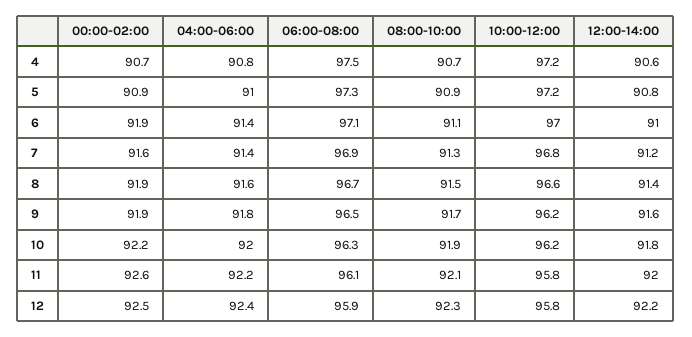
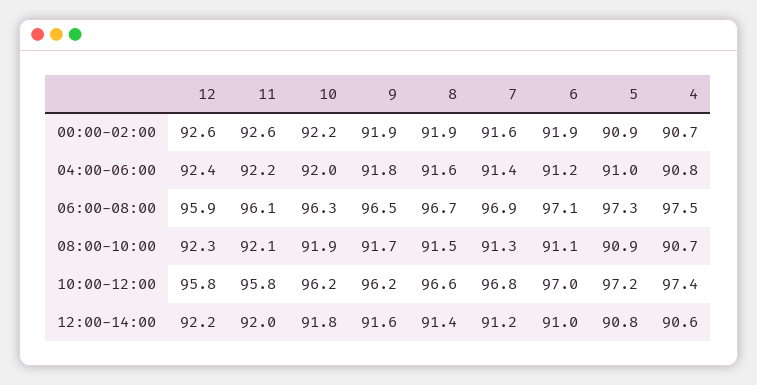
  {
    "00:00-02:00": {
      "4": 90.7,
      "5": 90.9,
      "6": 91.9,
      "7": 91.6,
      "8": 91.9,
      "9": 91.9,
      "10": 92.2,
      "11": 92.6,
-     "12": 92.5
+     "12": 92.6
    },
    "04:00-06:00": {
      "4": 90.8,
      "5": 91,
-     "6": 91.4,
+     "6": 91.2,
      "7": 91.4,
      "8": 91.6,
      "9": 91.8,
      "10": 92,
      "11": 92.2,
      "12": 92.4
    },
    "06:00-08:00": {
      "4": 97.5,
      "5": 97.3,
      "6": 97.1,
      "7": 96.9,
      "8": 96.7,
      "9": 96.5,
      "10": 96.3,
      "11": 96.1,
      "12": 95.9
    },
    "08:00-10:00": {
      "4": 90.7,
      "5": 90.9,
      "6": 91.1,
      "7": 91.3,
      "8": 91.5,
      "9": 91.7,
      "10": 91.9,
      "11": 92.1,
      "12": 92.3
    },
    "10:00-12:00": {
-     "4": 97.2,
+     "4": 97.4,
      "5": 97.2,
      "6": 97,
      "7": 96.8,
      "8": 96.6,
      "9": 96.2,
      "10": 96.2,
      "11": 95.8,
      "12": 95.8
    },
    "12:00-14:00": {
      "4": 90.6,
      "5": 90.8,
      "6": 91,
      "7": 91.2,
      "8": 91.4,
      "9": 91.6,
      "10": 91.8,
      "11": 92,
      "12": 92.2
    }
  }

